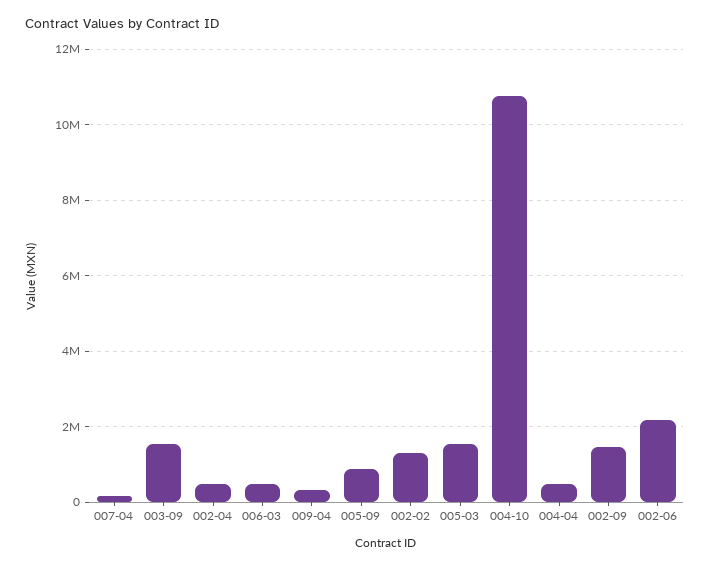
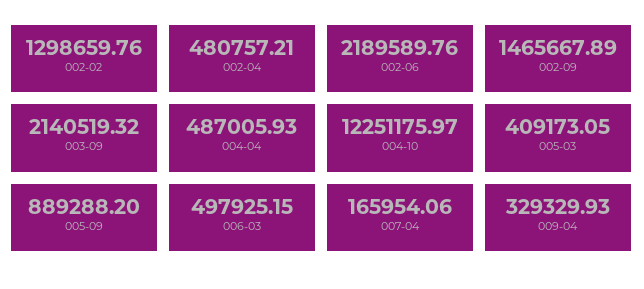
  {
    "007-04": 165954.06,
-   "003-09": 1600000,
+   "003-09": 2140519.32,
    "002-04": 480757.21,
    "006-03": 497925.15,
    "009-04": 329329.93,
    "005-09": 889288.2,
    "002-02": 1298659.76,
-   "005-03": 1600000,
+   "005-03": 409173.05,
-   "004-10": 10800000,
+   "004-10": 12251175.97,
    "004-04": 487005.93,
    "002-09": 1465667.89,
    "002-06": 2189589.76
  }

